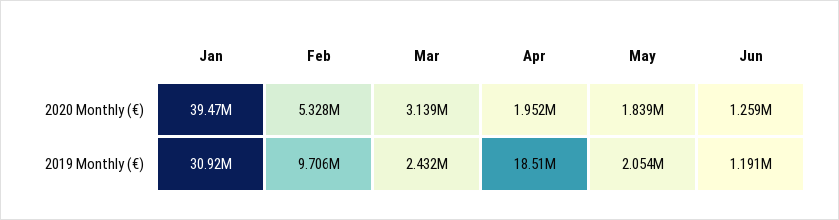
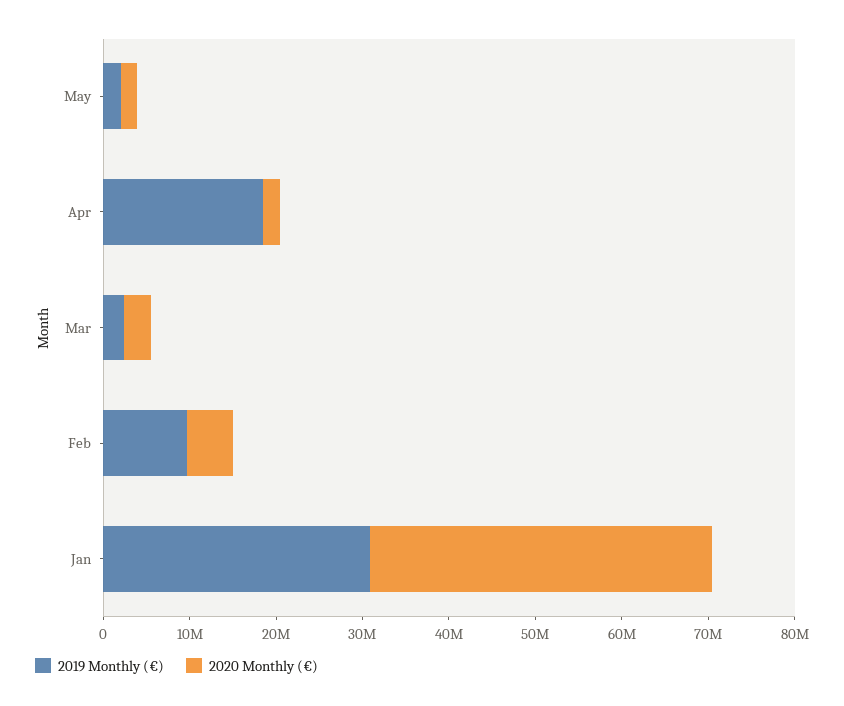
  {
    "2020 Monthly (€)": {
      "Jan": 39470000,
      "Feb": 5328000,
      "Mar": 3139000,
      "Apr": 1952000,
-     "May": 1839000,
+     "May": 1839000
-     "Jun": 1259000
    },
    "2019 Monthly (€)": {
      "Jan": 30920000,
      "Feb": 9706000,
      "Mar": 2432000,
      "Apr": 18510000,
-     "May": 2054000,
+     "May": 2054000
-     "Jun": 1191000
    }
  }

